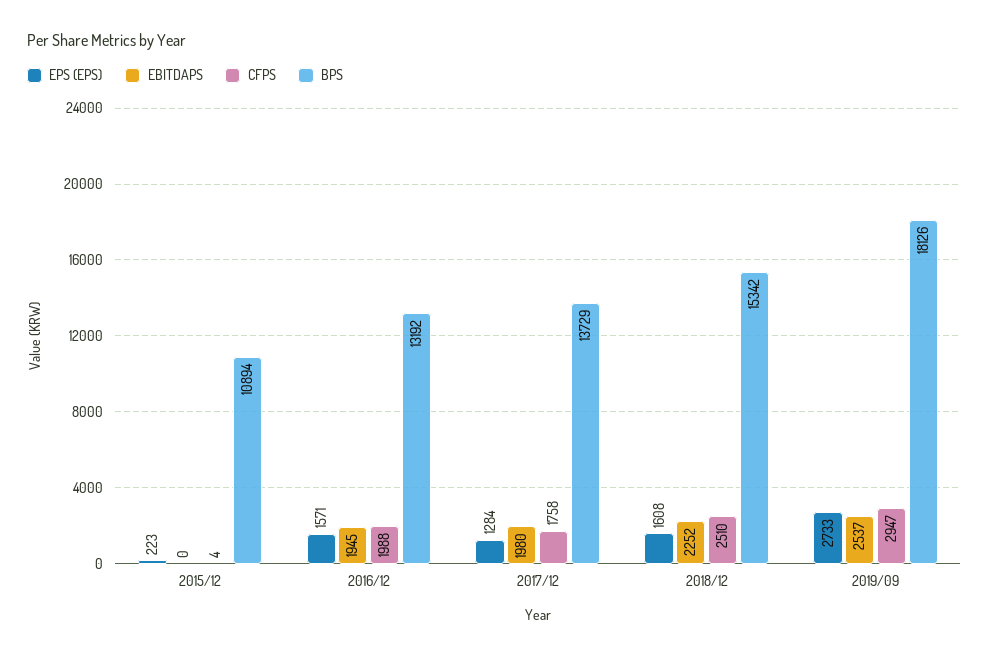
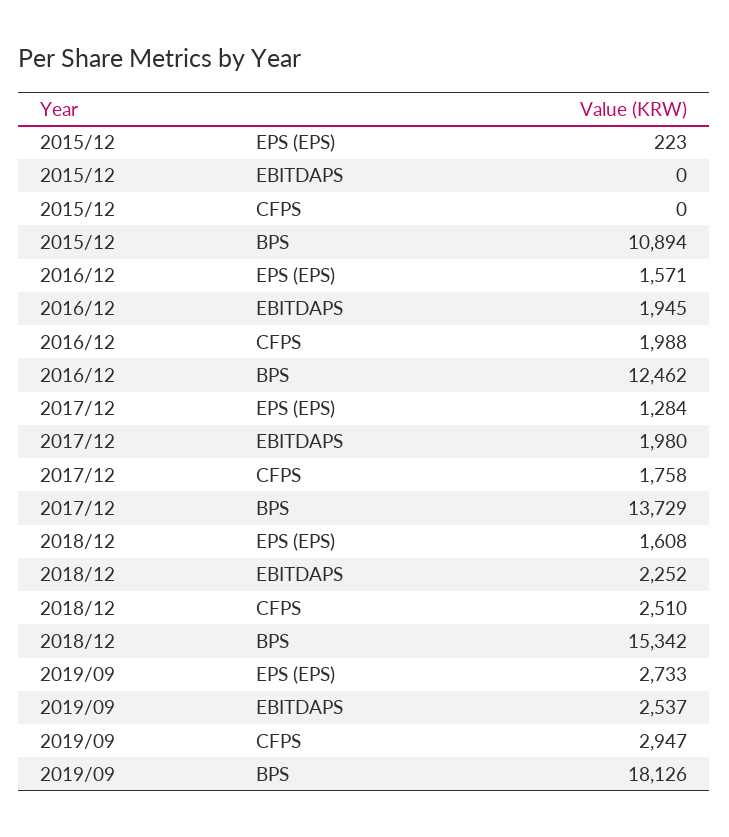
  {
    "EPS (EPS)": {
      "2015/12": 223,
      "2016/12": 1571,
      "2017/12": 1284,
      "2018/12": 1608,
      "2019/09": 2733
    },
    "EBITDAPS": {
      "2015/12": 0,
      "2016/12": 1945,
      "2017/12": 1980,
      "2018/12": 2252,
      "2019/09": 2537
    },
    "CFPS": {
-     "2015/12": 4,
+     "2015/12": 0,
      "2016/12": 1988,
      "2017/12": 1758,
      "2018/12": 2510,
      "2019/09": 2947
    },
    "BPS": {
      "2015/12": 10894,
-     "2016/12": 13192,
+     "2016/12": 12462,
      "2017/12": 13729,
      "2018/12": 15342,
      "2019/09": 18126
    }
  }

